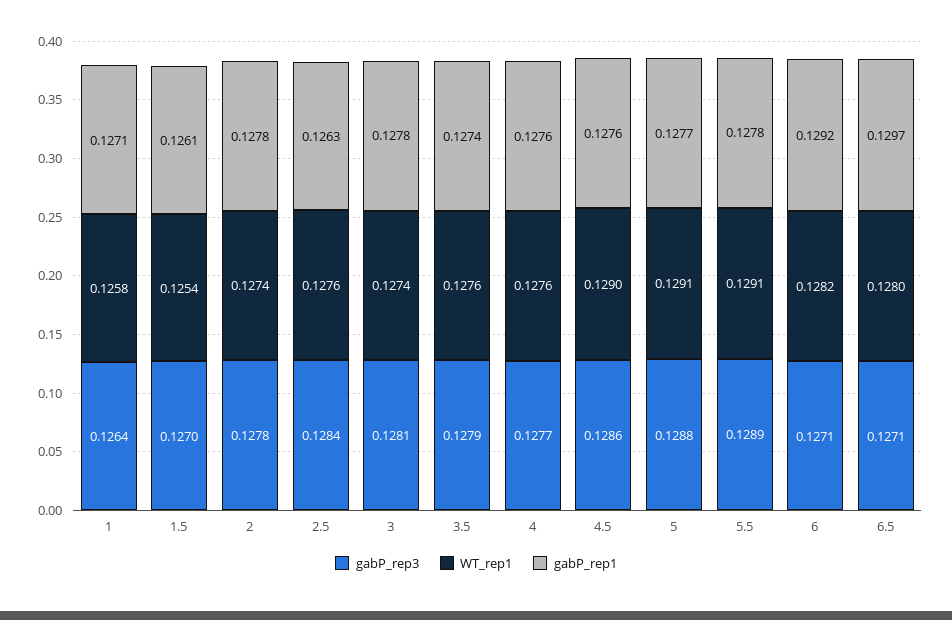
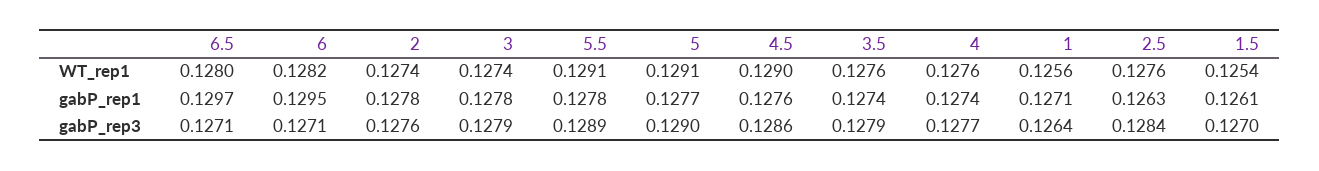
  {
    "gabP_rep3": {
      "1": 0.1264,
      "1.5": 0.127,
-     "2": 0.1278,
+     "2": 0.1276,
      "2.5": 0.1284,
-     "3": 0.1281,
+     "3": 0.1279,
      "3.5": 0.1279,
      "4": 0.1277,
      "4.5": 0.1286,
-     "5": 0.1288,
+     "5": 0.129,
      "5.5": 0.1289,
      "6": 0.1271,
      "6.5": 0.1271
    },
    "WT_rep1": {
-     "1": 0.1258,
+     "1": 0.1256,
      "1.5": 0.1254,
      "2": 0.1274,
      "2.5": 0.1276,
      "3": 0.1274,
      "3.5": 0.1276,
      "4": 0.1276,
      "4.5": 0.129,
      "5": 0.1291,
      "5.5": 0.1291,
      "6": 0.1282,
      "6.5": 0.128
    },
    "gabP_rep1": {
      "1": 0.1271,
      "1.5": 0.1261,
      "2": 0.1278,
      "2.5": 0.1263,
      "3": 0.1278,
      "3.5": 0.1274,
-     "4": 0.1276,
+     "4": 0.1274,
      "4.5": 0.1276,
      "5": 0.1277,
      "5.5": 0.1278,
-     "6": 0.1292,
+     "6": 0.1295,
      "6.5": 0.1297
    }
  }

